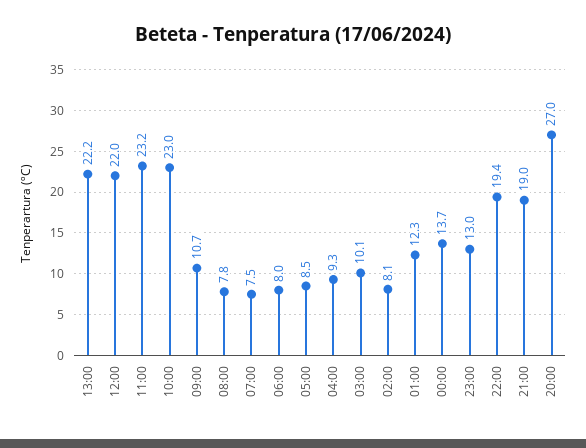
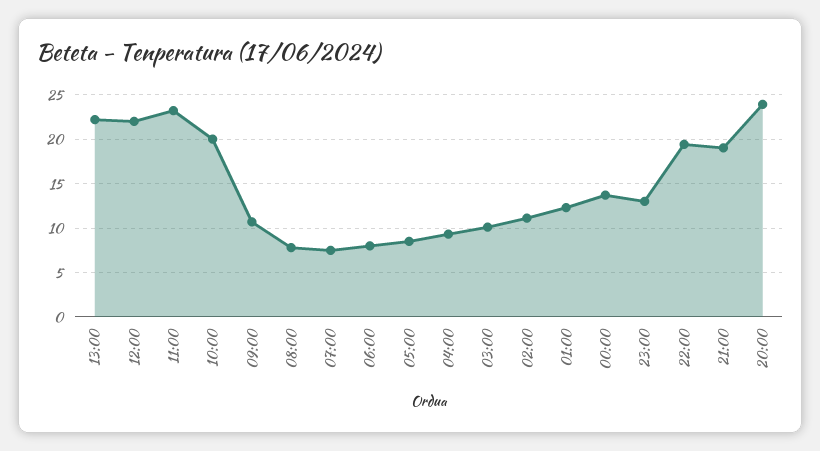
  {
    "13:00": 22.2,
    "12:00": 22,
    "11:00": 23.2,
-   "10:00": 23,
+   "10:00": 20,
    "09:00": 10.7,
    "08:00": 7.8,
    "07:00": 7.5,
    "06:00": 8,
    "05:00": 8.5,
    "04:00": 9.3,
    "03:00": 10.1,
-   "02:00": 8.1,
+   "02:00": 11,
    "01:00": 12.3,
    "00:00": 13.7,
    "23:00": 13,
    "22:00": 19.4,
    "21:00": 19,
-   "20:00": 27
+   "20:00": 24
  }

